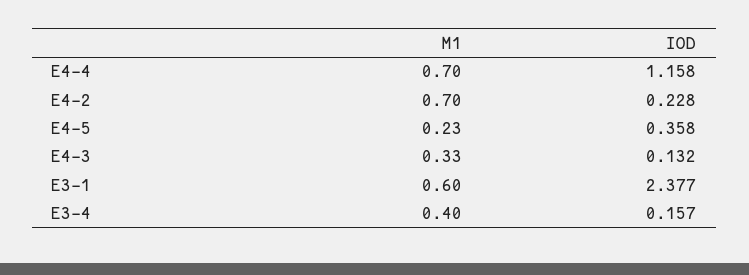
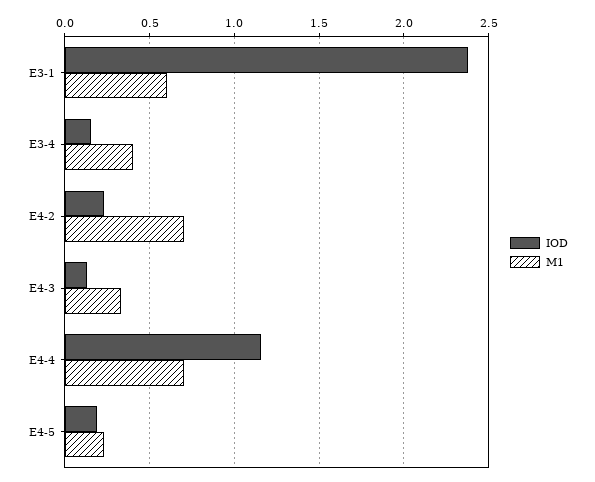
  {
    "M1": {
      "E4-4": 0.7,
      "E4-2": 0.7,
      "E4-5": 0.23,
      "E4-3": 0.33,
      "E3-1": 0.6,
      "E3-4": 0.4
    },
    "IOD": {
      "E4-4": 1.158,
      "E4-2": 0.228,
-     "E4-5": 0.358,
+     "E4-5": 0.2,
      "E4-3": 0.132,
      "E3-1": 2.377,
      "E3-4": 0.157
    }
  }

